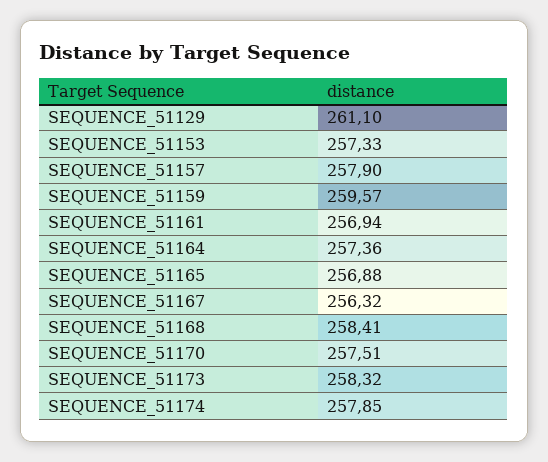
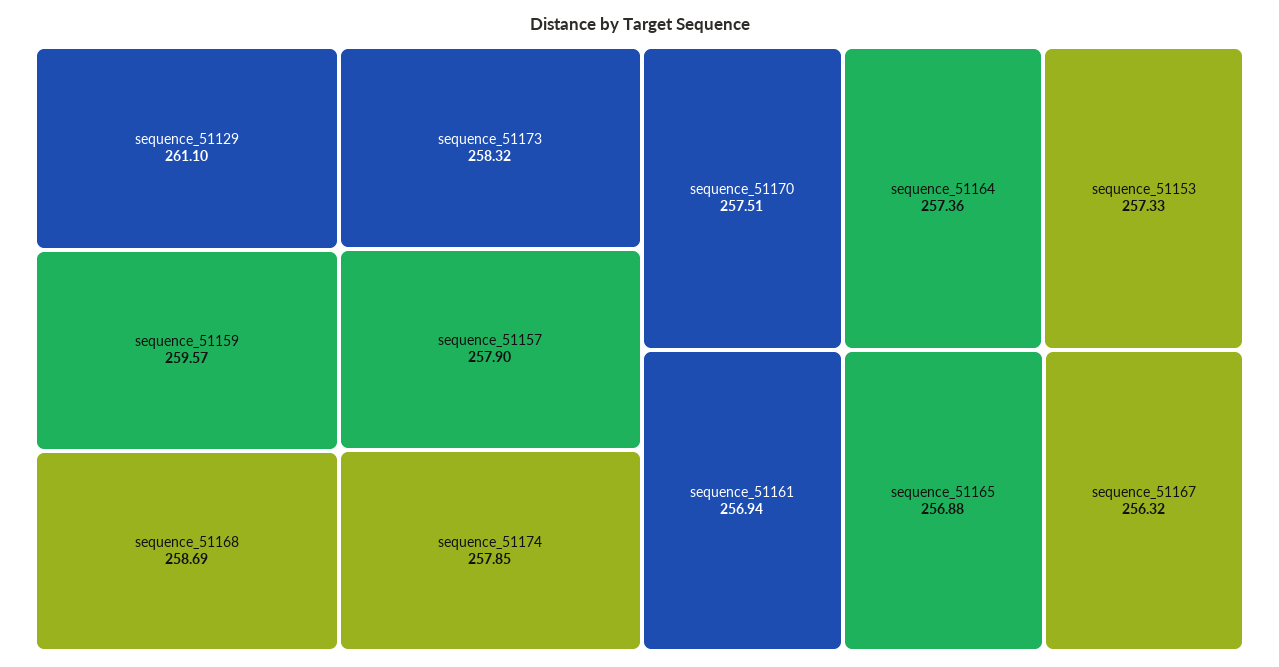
  {
    "SEQUENCE_51129": 261.1,
    "SEQUENCE_51153": 257.33,
    "SEQUENCE_51157": 257.9,
    "SEQUENCE_51159": 259.57,
    "SEQUENCE_51161": 256.94,
    "SEQUENCE_51164": 257.36,
    "SEQUENCE_51165": 256.88,
    "SEQUENCE_51167": 256.32,
-   "SEQUENCE_51168": 258.41,
+   "SEQUENCE_51168": 258.69,
    "SEQUENCE_51170": 257.51,
    "SEQUENCE_51173": 258.32,
    "SEQUENCE_51174": 257.85
  }

